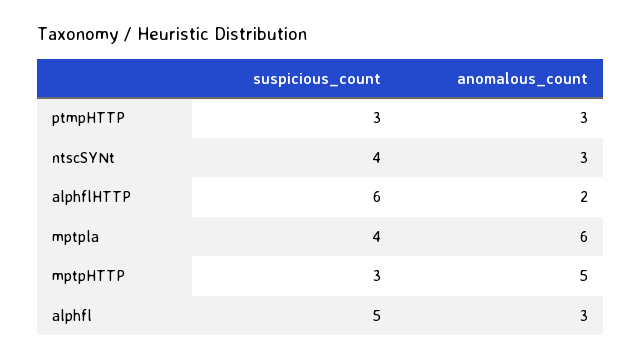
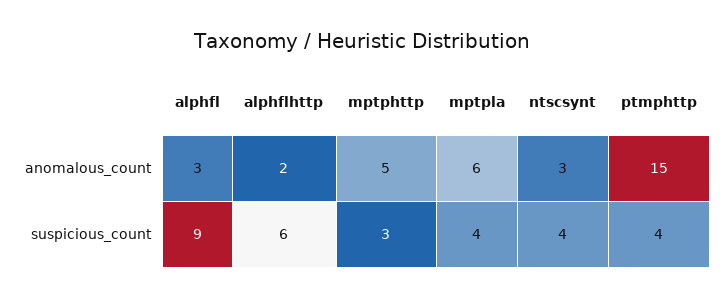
  {
    "suspicious_count": {
-     "ptmpHTTP": 3,
+     "ptmpHTTP": 4,
      "ntscSYNt": 4,
      "alphflHTTP": 6,
      "mptpla": 4,
      "mptpHTTP": 3,
-     "alphfl": 5
+     "alphfl": 9
    },
    "anomalous_count": {
-     "ptmpHTTP": 3,
+     "ptmpHTTP": 15,
      "ntscSYNt": 3,
      "alphflHTTP": 2,
      "mptpla": 6,
      "mptpHTTP": 5,
      "alphfl": 3
    }
  }

